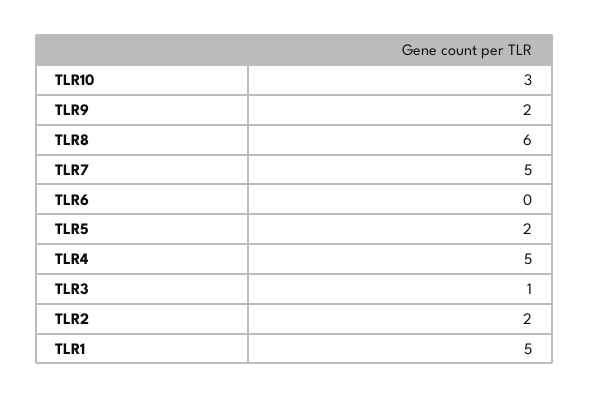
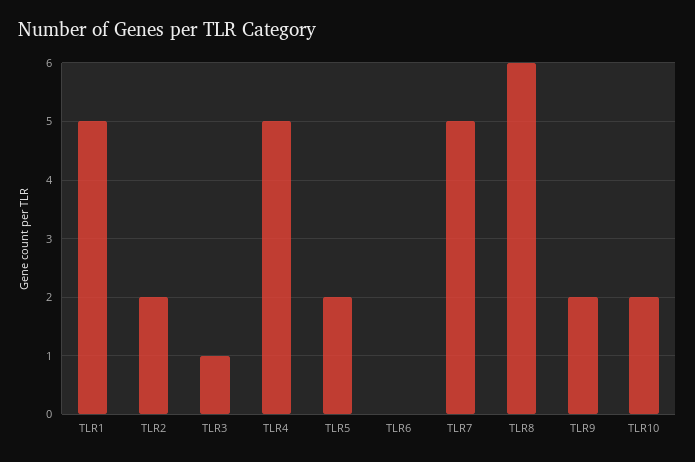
  {
-   "TLR10": 3,
+   "TLR10": 2,
    "TLR9": 2,
    "TLR8": 6,
    "TLR7": 5,
    "TLR6": 0,
    "TLR5": 2,
    "TLR4": 5,
    "TLR3": 1,
    "TLR2": 2,
    "TLR1": 5
  }

